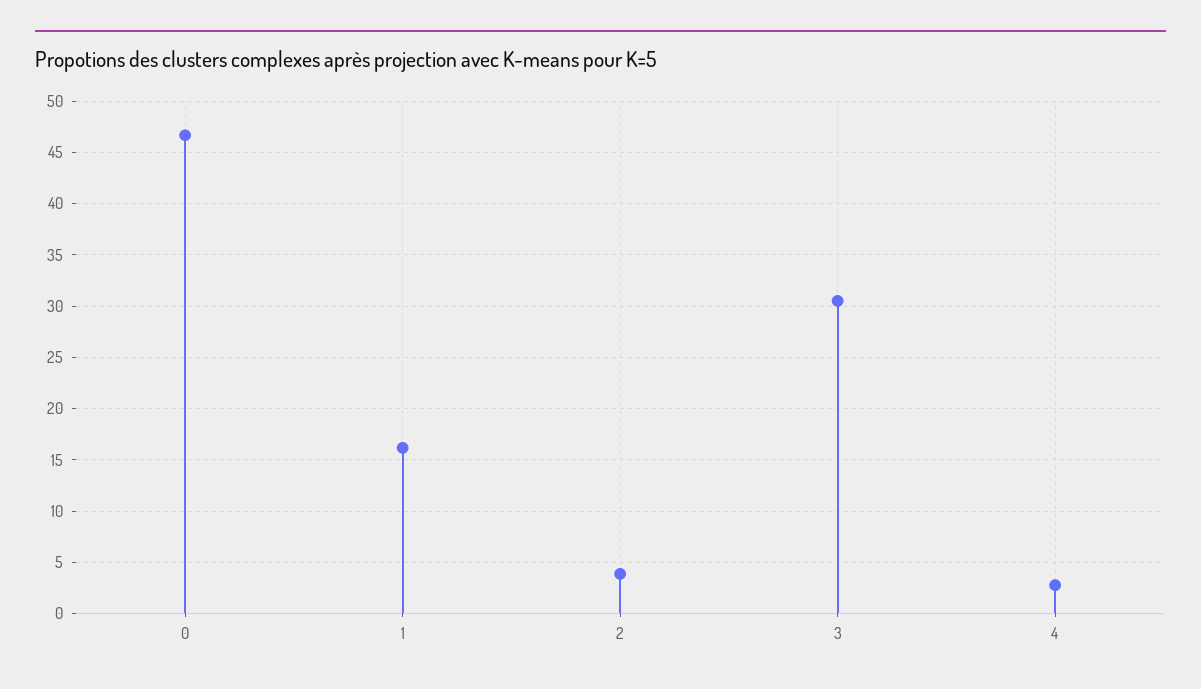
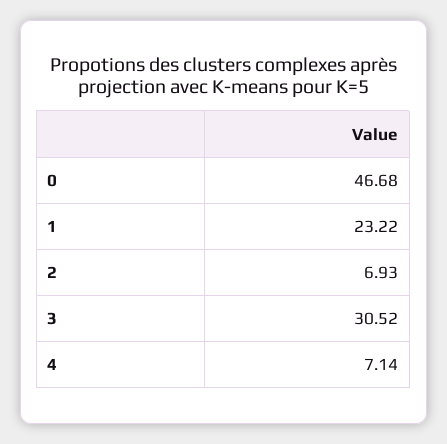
  {
    "0": 46.68,
-   "1": 16,
+   "1": 23.22,
-   "2": 4,
+   "2": 6.93,
    "3": 30.52,
-   "4": 3
+   "4": 7.14
  }

